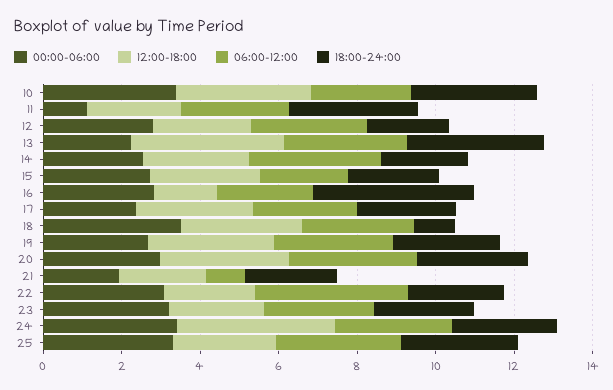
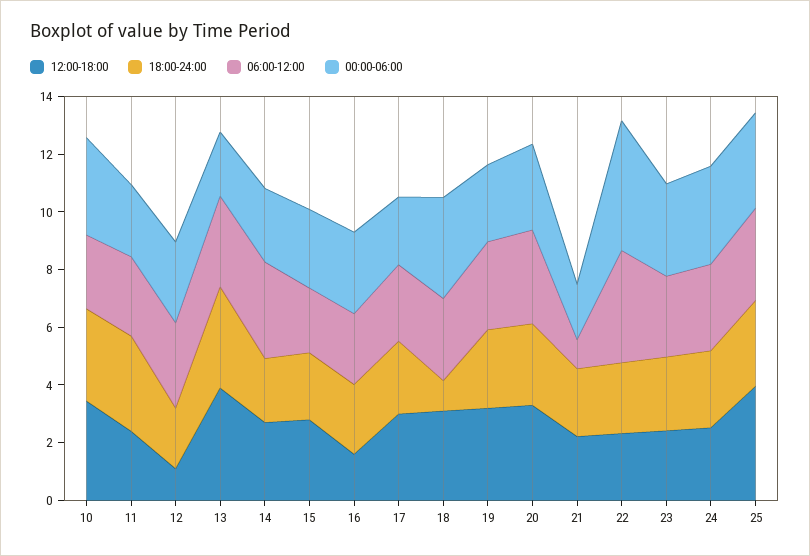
  {
    "00:00-06:00": {
      "10": 3.5,
-     "11": 1,
+     "11": 2.5,
      "12": 3,
      "13": 2,
      "14": 2.5,
      "15": 2.5,
      "16": 3,
      "17": 2.5,
      "18": 3.5,
      "19": 2.5,
      "20": 3,
      "21": 2,
-     "22": 3,
+     "22": 4.5,
      "23": 3,
      "24": 3.5,
      "25": 3.5
    },
    "12:00-18:00": {
      "10": 3.5,
      "11": 2.5,
-     "12": 2.5,
+     "12": 1,
      "13": 4,
      "14": 2.5,
      "15": 3,
      "16": 1.5,
      "17": 3,
      "18": 3,
      "19": 3,
      "20": 3.5,
      "21": 2,
      "22": 2.5,
      "23": 2.5,
-     "24": 4,
+     "24": 2.5,
-     "25": 2.5
+     "25": 4
    },
    "06:00-12:00": {
      "10": 2.5,
      "11": 3,
      "12": 3,
      "13": 3,
      "14": 3.5,
      "15": 2.5,
      "16": 2.5,
      "17": 2.5,
      "18": 3,
      "19": 3,
      "20": 3.5,
      "21": 1,
      "22": 4,
      "23": 3,
      "24": 3,
      "25": 3
    },
    "18:00-24:00": {
      "10": 3,
      "11": 3.5,
      "12": 2,
      "13": 3.5,
      "14": 2,
      "15": 2.5,
-     "16": 4,
+     "16": 2.5,
      "17": 2.5,
      "18": 1,
      "19": 2.5,
      "20": 3,
      "21": 2.5,
      "22": 2.5,
      "23": 2.5,
      "24": 2.5,
      "25": 3
    }
  }

